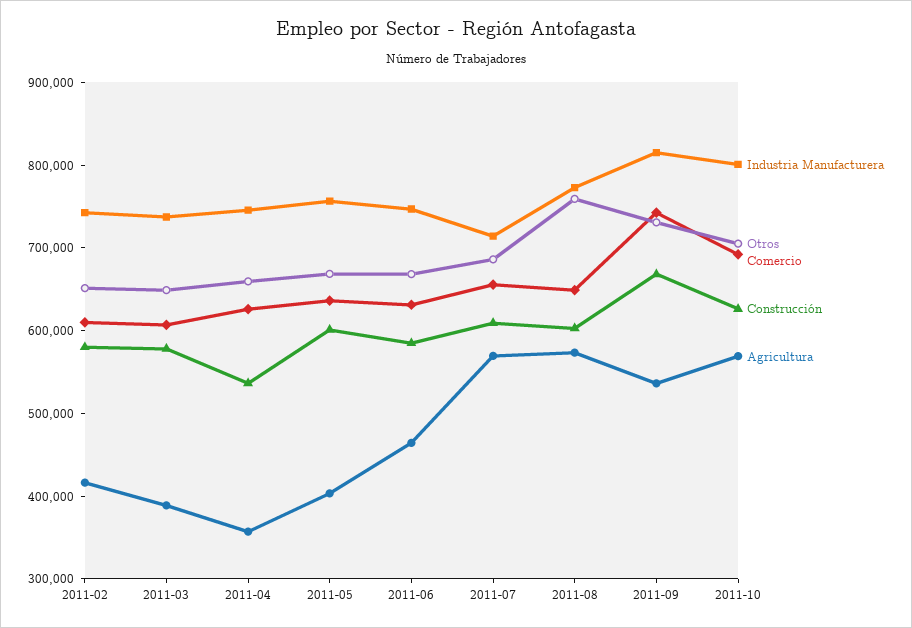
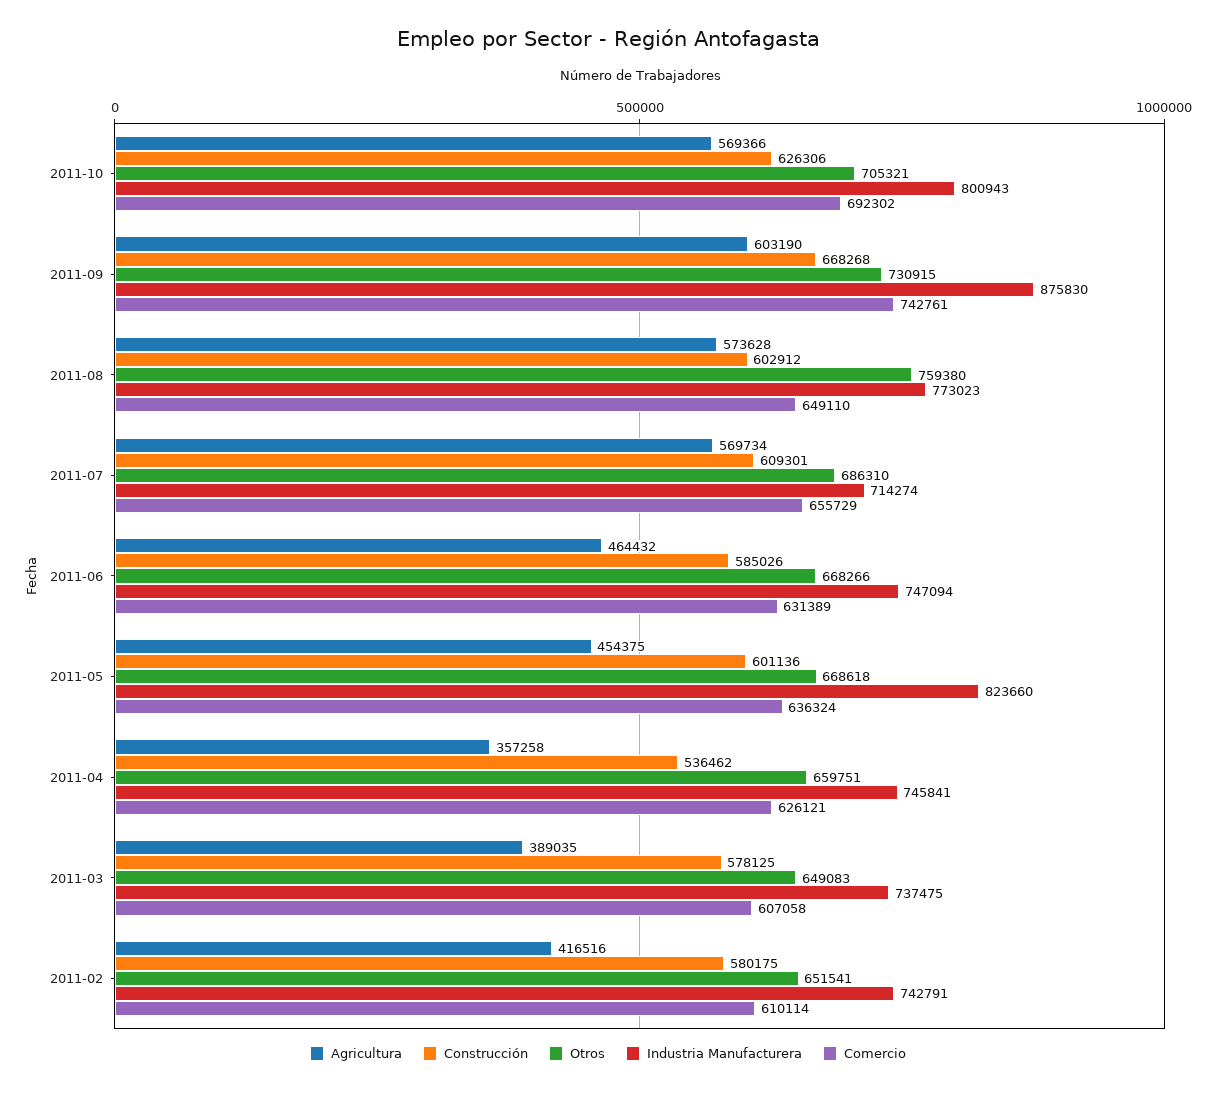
  {
    "Industria Manufacturera": {
      "2011-02": 742791,
      "2011-03": 737475,
      "2011-04": 745841,
-     "2011-05": 760000,
+     "2011-05": 823660,
      "2011-06": 747094,
      "2011-07": 714274,
      "2011-08": 773023,
-     "2011-09": 820000,
+     "2011-09": 875830,
      "2011-10": 800943
    },
    "Otros": {
      "2011-02": 651541,
      "2011-03": 649083,
      "2011-04": 659751,
      "2011-05": 668618,
      "2011-06": 668266,
      "2011-07": 686310,
      "2011-08": 759380,
      "2011-09": 730915,
      "2011-10": 705321
    },
    "Comercio": {
      "2011-02": 610114,
      "2011-03": 607058,
      "2011-04": 626121,
      "2011-05": 636324,
      "2011-06": 631389,
      "2011-07": 655729,
      "2011-08": 649110,
      "2011-09": 742761,
      "2011-10": 692302
    },
    "Construcción": {
      "2011-02": 580175,
      "2011-03": 578125,
      "2011-04": 536462,
      "2011-05": 601136,
      "2011-06": 585026,
      "2011-07": 609301,
      "2011-08": 602912,
      "2011-09": 668268,
      "2011-10": 626306
    },
    "Agricultura": {
      "2011-02": 416516,
      "2011-03": 389035,
      "2011-04": 357258,
-     "2011-05": 400000,
+     "2011-05": 454375,
      "2011-06": 464432,
      "2011-07": 569734,
      "2011-08": 573628,
-     "2011-09": 540000,
+     "2011-09": 603190,
      "2011-10": 569366
    }
  }

